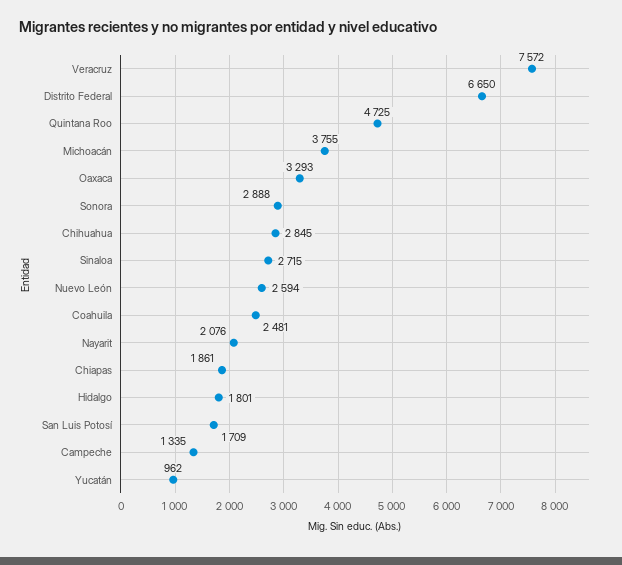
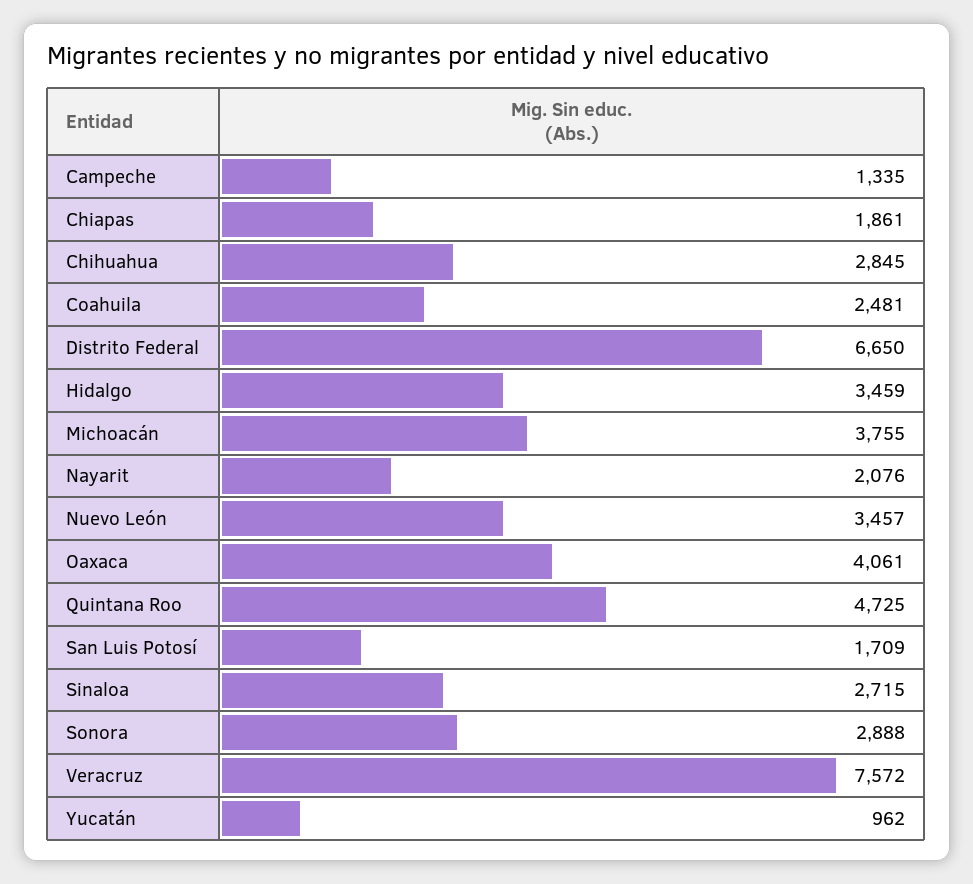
  {
    "Veracruz": 7572,
    "Distrito Federal": 6650,
    "Quintana Roo": 4725,
    "Michoacán": 3755,
-   "Oaxaca": 3293,
+   "Oaxaca": 4061,
    "Sonora": 2888,
    "Chihuahua": 2845,
    "Sinaloa": 2715,
-   "Nuevo León": 2594,
+   "Nuevo León": 3457,
    "Coahuila": 2481,
    "Nayarit": 2076,
    "Chiapas": 1861,
-   "Hidalgo": 1801,
+   "Hidalgo": 3459,
    "San Luis Potosí": 1709,
    "Campeche": 1335,
    "Yucatán": 962
  }

